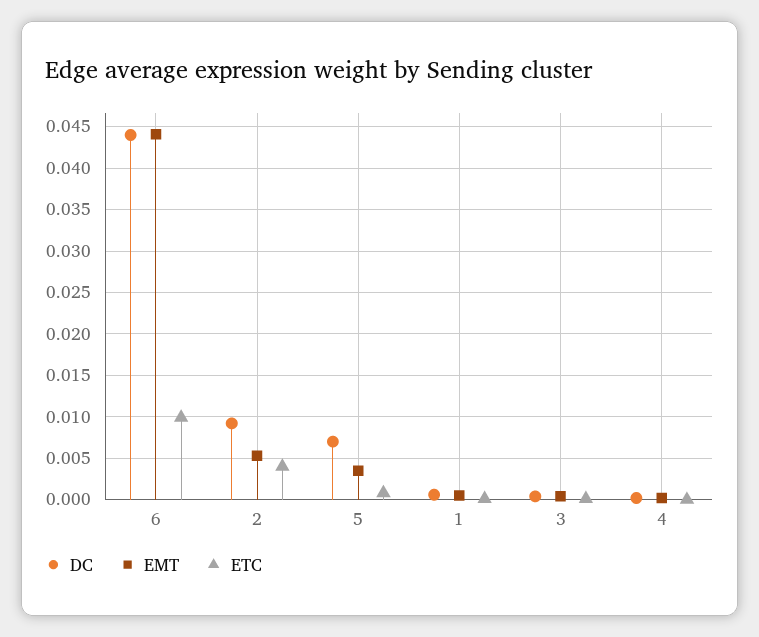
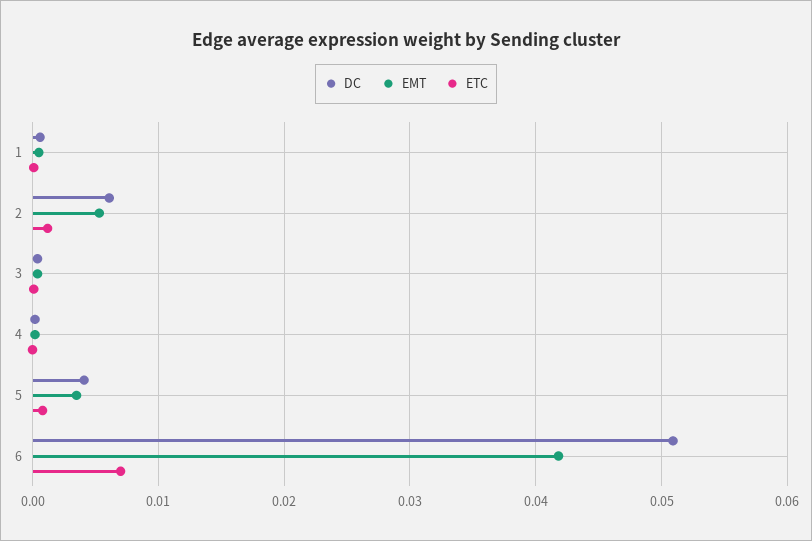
  {
    "DC": {
-     "6": 0.044,
+     "6": 0.051,
-     "2": 0.009,
+     "2": 0.006,
-     "5": 0.007,
+     "5": 0.004,
      "1": 0.001,
      "3": 0,
      "4": 0
    },
    "EMT": {
-     "6": 0.044,
+     "6": 0.042,
      "2": 0.005,
      "5": 0.004,
      "1": 0.001,
      "3": 0,
      "4": 0
    },
    "ETC": {
-     "6": 0.01,
+     "6": 0.007,
-     "2": 0.004,
+     "2": 0.001,
      "5": 0.001,
      "1": 0,
      "3": 0,
      "4": 0
    }
  }

